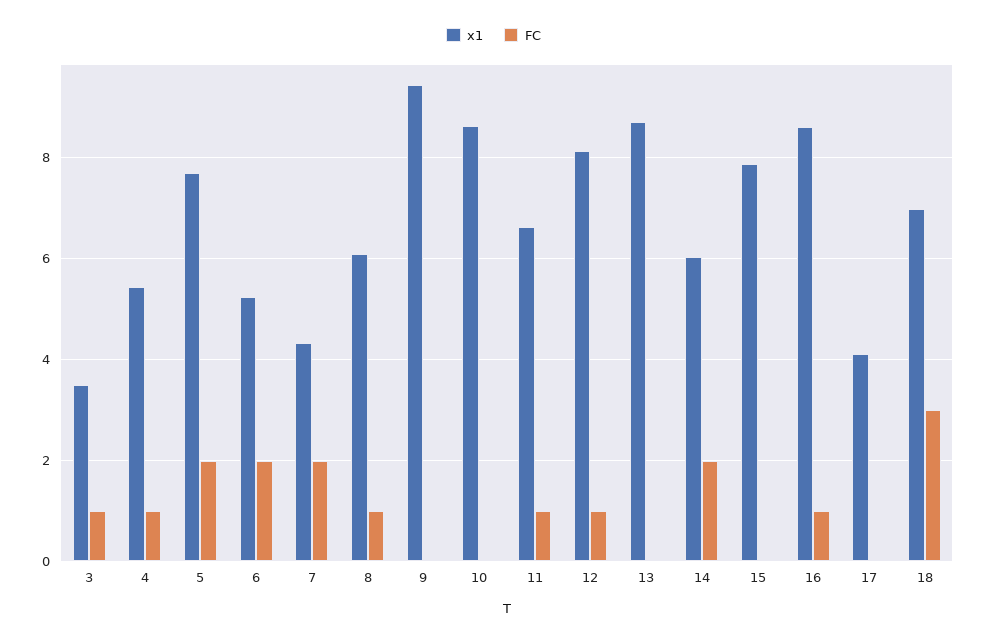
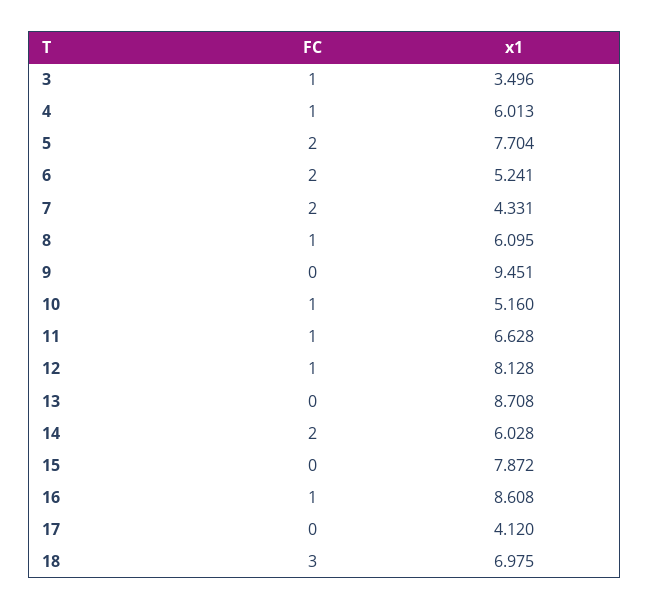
  {
    "x1": {
      "3": 3.496,
-     "4": 5.4,
+     "4": 6.013,
      "5": 7.704,
      "6": 5.241,
      "7": 4.331,
      "8": 6.095,
      "9": 9.451,
-     "10": 8.6,
+     "10": 5.16,
      "11": 6.628,
      "12": 8.128,
      "13": 8.708,
      "14": 6.028,
      "15": 7.872,
      "16": 8.608,
      "17": 4.12,
      "18": 6.975
    },
    "FC": {
      "3": 1,
      "4": 1,
      "5": 2,
      "6": 2,
      "7": 2,
      "8": 1,
      "9": 0,
-     "10": 0,
+     "10": 1,
      "11": 1,
      "12": 1,
      "13": 0,
      "14": 2,
      "15": 0,
      "16": 1,
      "17": 0,
      "18": 3
    }
  }

